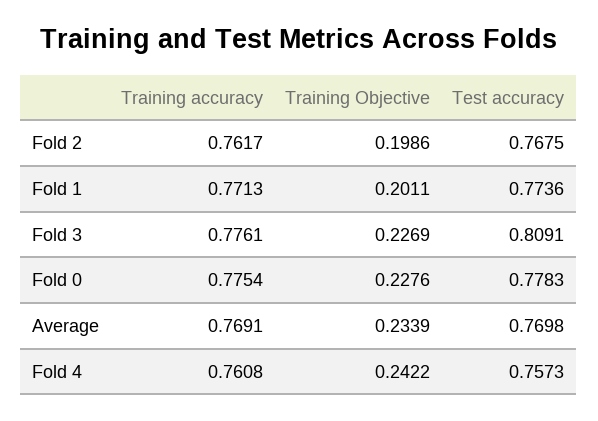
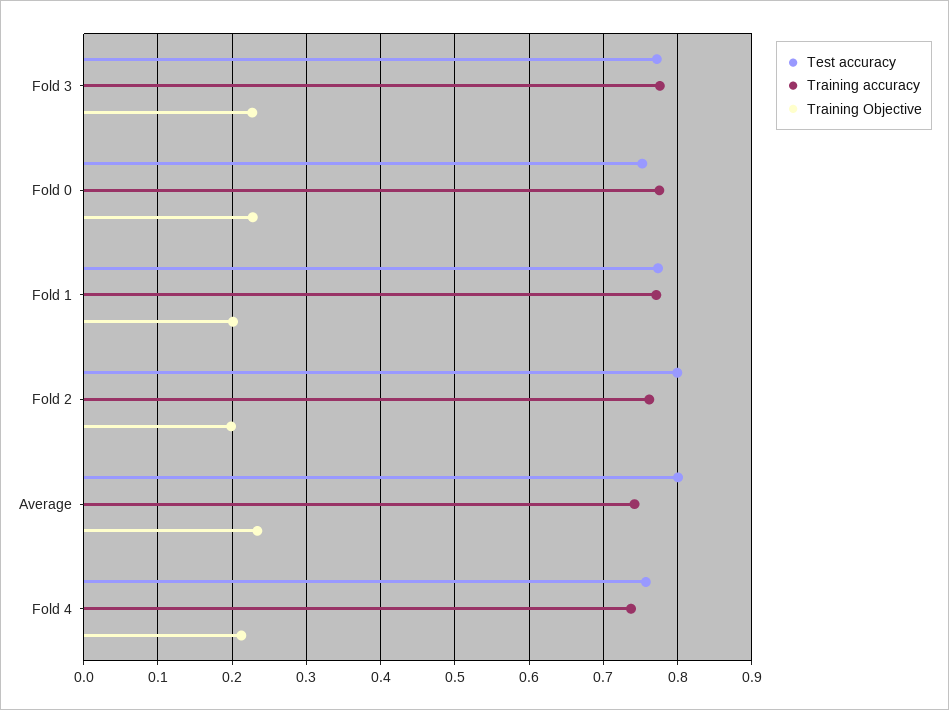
  {
    "Training accuracy": {
      "Fold 2": 0.7617,
      "Fold 1": 0.7713,
      "Fold 3": 0.7761,
      "Fold 0": 0.7754,
-     "Average": 0.7691,
+     "Average": 0.74,
-     "Fold 4": 0.7608
+     "Fold 4": 0.74
    },
    "Training Objective": {
      "Fold 2": 0.1986,
      "Fold 1": 0.2011,
      "Fold 3": 0.2269,
      "Fold 0": 0.2276,
      "Average": 0.2339,
-     "Fold 4": 0.2422
+     "Fold 4": 0.21
    },
    "Test accuracy": {
-     "Fold 2": 0.7675,
+     "Fold 2": 0.8,
      "Fold 1": 0.7736,
-     "Fold 3": 0.8091,
+     "Fold 3": 0.77,
-     "Fold 0": 0.7783,
+     "Fold 0": 0.75,
-     "Average": 0.7698,
+     "Average": 0.8,
      "Fold 4": 0.7573
    }
  }

